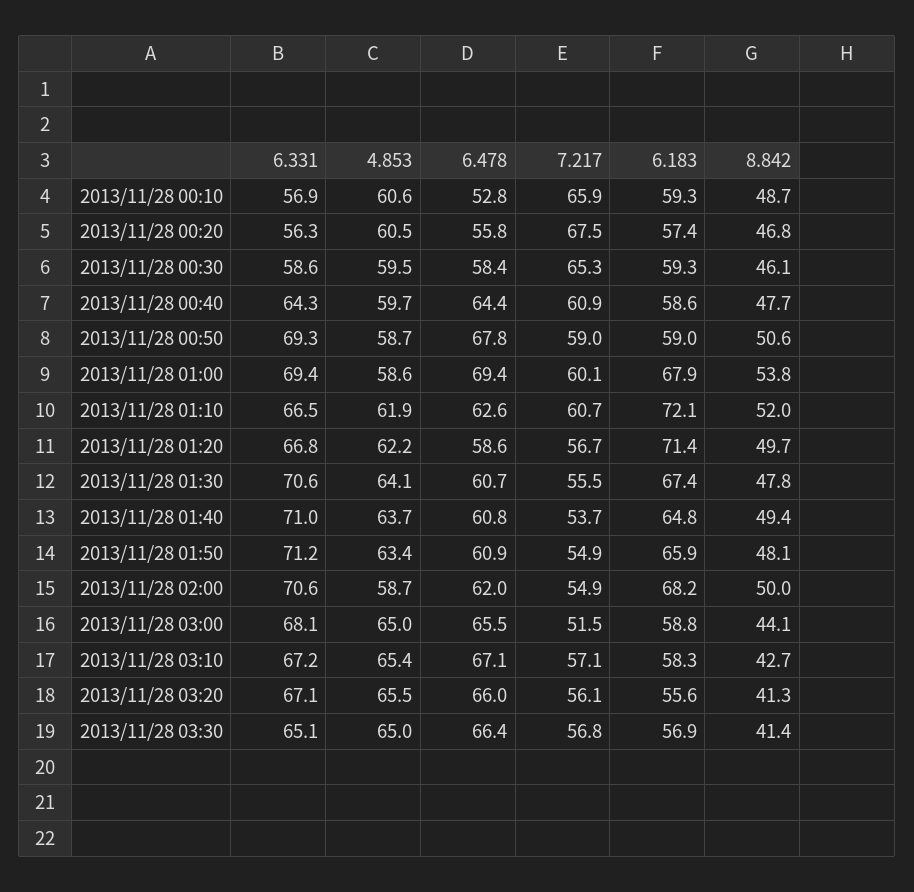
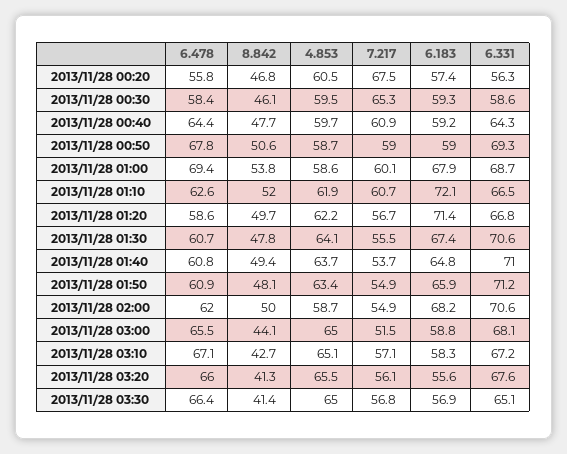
  {
    "6.331": {
-     "2013/11/28 00:10": 56.9,
      "2013/11/28 00:20": 56.3,
      "2013/11/28 00:30": 58.6,
      "2013/11/28 00:40": 64.3,
      "2013/11/28 00:50": 69.3,
-     "2013/11/28 01:00": 69.4,
+     "2013/11/28 01:00": 68.7,
      "2013/11/28 01:10": 66.5,
      "2013/11/28 01:20": 66.8,
      "2013/11/28 01:30": 70.6,
      "2013/11/28 01:40": 71,
      "2013/11/28 01:50": 71.2,
      "2013/11/28 02:00": 70.6,
      "2013/11/28 03:00": 68.1,
      "2013/11/28 03:10": 67.2,
-     "2013/11/28 03:20": 67.1,
+     "2013/11/28 03:20": 67.6,
      "2013/11/28 03:30": 65.1
    },
    "4.853": {
-     "2013/11/28 00:10": 60.6,
      "2013/11/28 00:20": 60.5,
      "2013/11/28 00:30": 59.5,
      "2013/11/28 00:40": 59.7,
      "2013/11/28 00:50": 58.7,
      "2013/11/28 01:00": 58.6,
      "2013/11/28 01:10": 61.9,
      "2013/11/28 01:20": 62.2,
      "2013/11/28 01:30": 64.1,
      "2013/11/28 01:40": 63.7,
      "2013/11/28 01:50": 63.4,
      "2013/11/28 02:00": 58.7,
      "2013/11/28 03:00": 65,
-     "2013/11/28 03:10": 65.4,
+     "2013/11/28 03:10": 65.1,
      "2013/11/28 03:20": 65.5,
      "2013/11/28 03:30": 65
    },
    "6.478": {
-     "2013/11/28 00:10": 52.8,
      "2013/11/28 00:20": 55.8,
      "2013/11/28 00:30": 58.4,
      "2013/11/28 00:40": 64.4,
      "2013/11/28 00:50": 67.8,
      "2013/11/28 01:00": 69.4,
      "2013/11/28 01:10": 62.6,
      "2013/11/28 01:20": 58.6,
      "2013/11/28 01:30": 60.7,
      "2013/11/28 01:40": 60.8,
      "2013/11/28 01:50": 60.9,
      "2013/11/28 02:00": 62,
      "2013/11/28 03:00": 65.5,
      "2013/11/28 03:10": 67.1,
      "2013/11/28 03:20": 66,
      "2013/11/28 03:30": 66.4
    },
    "7.217": {
-     "2013/11/28 00:10": 65.9,
      "2013/11/28 00:20": 67.5,
      "2013/11/28 00:30": 65.3,
      "2013/11/28 00:40": 60.9,
      "2013/11/28 00:50": 59,
      "2013/11/28 01:00": 60.1,
      "2013/11/28 01:10": 60.7,
      "2013/11/28 01:20": 56.7,
      "2013/11/28 01:30": 55.5,
      "2013/11/28 01:40": 53.7,
      "2013/11/28 01:50": 54.9,
      "2013/11/28 02:00": 54.9,
      "2013/11/28 03:00": 51.5,
      "2013/11/28 03:10": 57.1,
      "2013/11/28 03:20": 56.1,
      "2013/11/28 03:30": 56.8
    },
    "6.183": {
-     "2013/11/28 00:10": 59.3,
      "2013/11/28 00:20": 57.4,
      "2013/11/28 00:30": 59.3,
-     "2013/11/28 00:40": 58.6,
+     "2013/11/28 00:40": 59.2,
      "2013/11/28 00:50": 59,
      "2013/11/28 01:00": 67.9,
      "2013/11/28 01:10": 72.1,
      "2013/11/28 01:20": 71.4,
      "2013/11/28 01:30": 67.4,
      "2013/11/28 01:40": 64.8,
      "2013/11/28 01:50": 65.9,
      "2013/11/28 02:00": 68.2,
      "2013/11/28 03:00": 58.8,
      "2013/11/28 03:10": 58.3,
      "2013/11/28 03:20": 55.6,
      "2013/11/28 03:30": 56.9
    },
    "8.842": {
-     "2013/11/28 00:10": 48.7,
      "2013/11/28 00:20": 46.8,
      "2013/11/28 00:30": 46.1,
      "2013/11/28 00:40": 47.7,
      "2013/11/28 00:50": 50.6,
      "2013/11/28 01:00": 53.8,
      "2013/11/28 01:10": 52,
      "2013/11/28 01:20": 49.7,
      "2013/11/28 01:30": 47.8,
      "2013/11/28 01:40": 49.4,
      "2013/11/28 01:50": 48.1,
      "2013/11/28 02:00": 50,
      "2013/11/28 03:00": 44.1,
      "2013/11/28 03:10": 42.7,
      "2013/11/28 03:20": 41.3,
      "2013/11/28 03:30": 41.4
    }
  }

